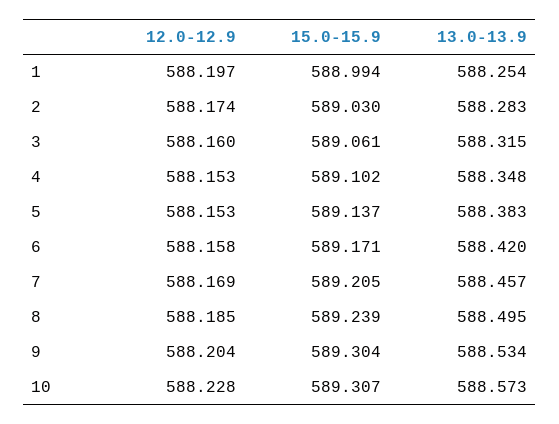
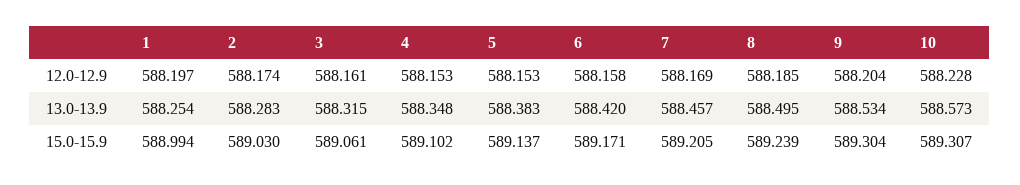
  {
    "12.0-12.9": {
      "1": 588.197,
      "2": 588.174,
-     "3": 588.16,
+     "3": 588.161,
      "4": 588.153,
      "5": 588.153,
      "6": 588.158,
      "7": 588.169,
      "8": 588.185,
      "9": 588.204,
      "10": 588.228
    },
    "15.0-15.9": {
      "1": 588.994,
      "2": 589.03,
      "3": 589.061,
      "4": 589.102,
      "5": 589.137,
      "6": 589.171,
      "7": 589.205,
      "8": 589.239,
      "9": 589.304,
      "10": 589.307
    },
    "13.0-13.9": {
      "1": 588.254,
      "2": 588.283,
      "3": 588.315,
      "4": 588.348,
      "5": 588.383,
      "6": 588.42,
      "7": 588.457,
      "8": 588.495,
      "9": 588.534,
      "10": 588.573
    }
  }

